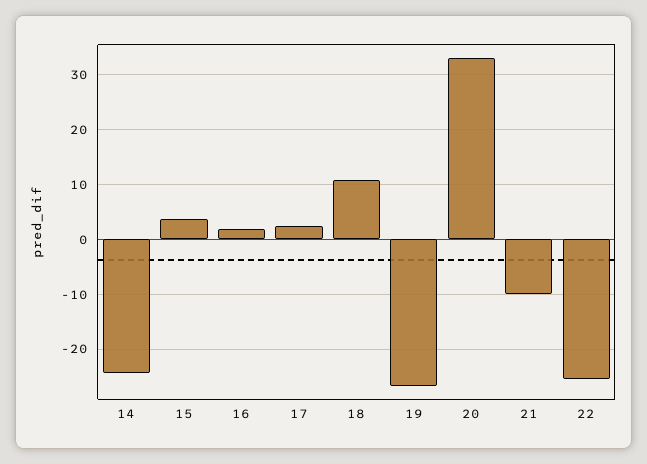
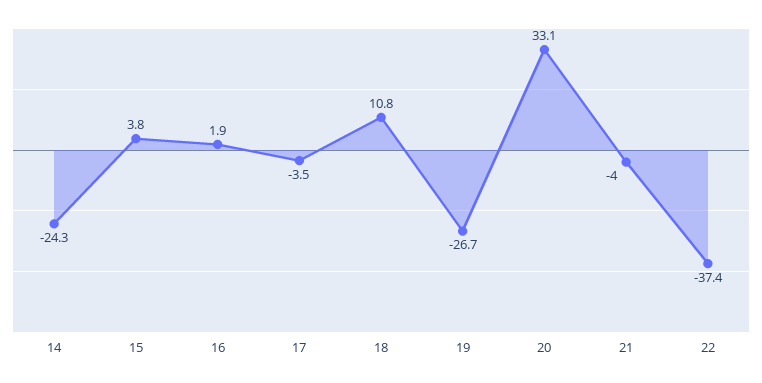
  {
    "14": -24.3,
    "15": 3.8,
    "16": 1.9,
-   "17": 2,
+   "17": -3.5,
    "18": 10.8,
    "19": -26.7,
    "20": 33.1,
-   "21": -10,
+   "21": -4,
-   "22": -26
+   "22": -37.4
  }

